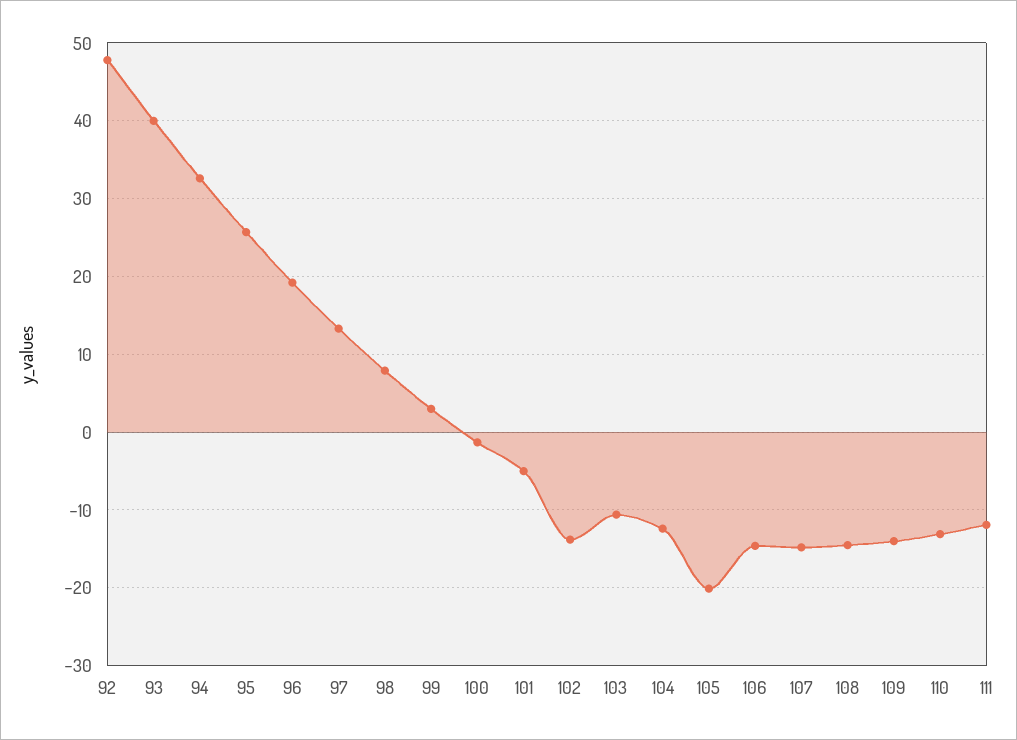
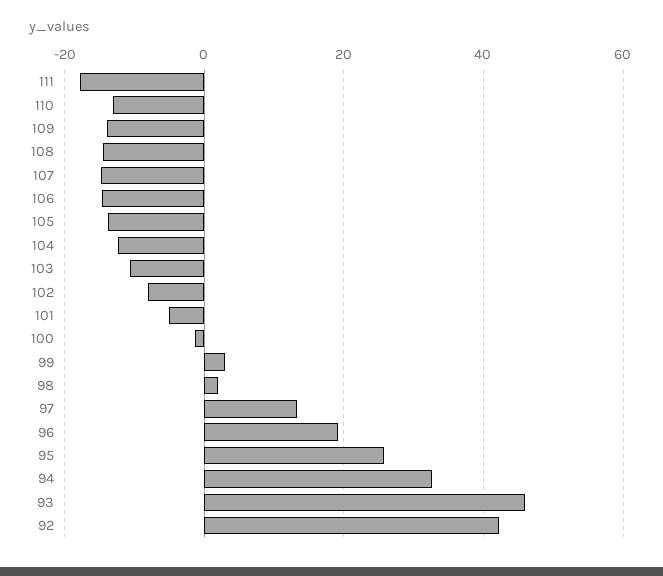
  {
-   "92": 48,
+   "92": 42,
-   "93": 40,
+   "93": 46,
    "94": 33,
    "95": 26,
    "96": 19,
    "97": 13,
-   "98": 8,
+   "98": 2,
    "99": 3,
    "100": -1,
    "101": -5,
-   "102": -14,
+   "102": -8,
    "103": -11,
    "104": -12,
-   "105": -20,
+   "105": -14,
    "106": -15,
    "107": -15,
    "108": -15,
    "109": -14,
    "110": -13,
-   "111": -12
+   "111": -18
  }

